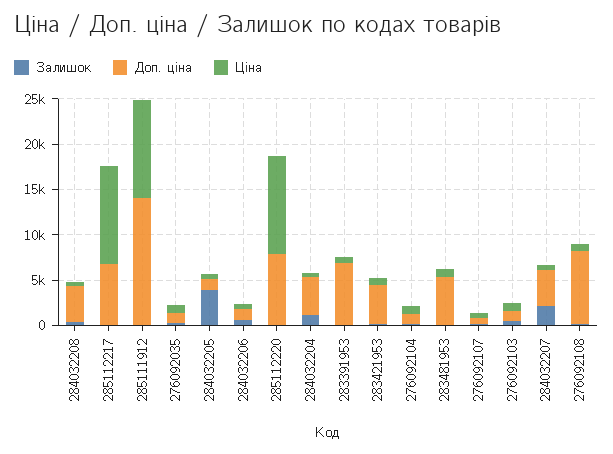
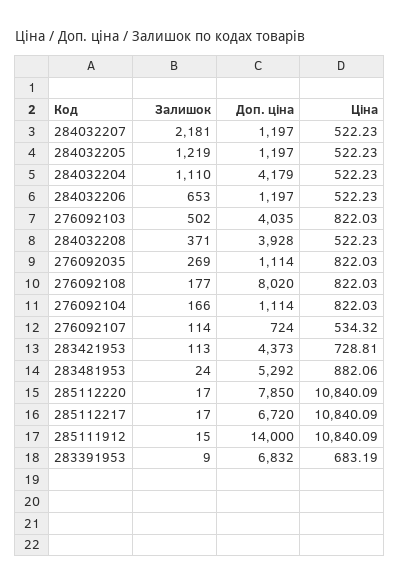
  {
    "Залишок": {
      "284032208": 371,
      "285112217": 17,
      "285111912": 15,
      "276092035": 269,
-     "284032205": 4000,
+     "284032205": 1219,
      "284032206": 653,
      "285112220": 17,
      "284032204": 1110,
      "283391953": 9,
      "283421953": 113,
      "276092104": 166,
      "283481953": 24,
      "276092107": 114,
      "276092103": 502,
      "284032207": 2181,
      "276092108": 177
    },
    "Доп. ціна": {
      "284032208": 3928,
      "285112217": 6720,
      "285111912": 14000,
      "276092035": 1114,
      "284032205": 1197,
      "284032206": 1197,
      "285112220": 7850,
      "284032204": 4179,
      "283391953": 6832,
      "283421953": 4373,
      "276092104": 1114,
      "283481953": 5292,
      "276092107": 724,
-     "276092103": 1000,
+     "276092103": 4035,
-     "284032207": 4000,
+     "284032207": 1197,
      "276092108": 8020
    },
    "Ціна": {
      "284032208": 522.23,
      "285112217": 10840.09,
      "285111912": 10840.09,
      "276092035": 822.03,
      "284032205": 522.23,
      "284032206": 522.23,
      "285112220": 10840.09,
      "284032204": 522.23,
      "283391953": 683.19,
      "283421953": 728.81,
      "276092104": 822.03,
      "283481953": 882.06,
      "276092107": 534.32,
      "276092103": 822.03,
      "284032207": 522.23,
      "276092108": 822.03
    }
  }

